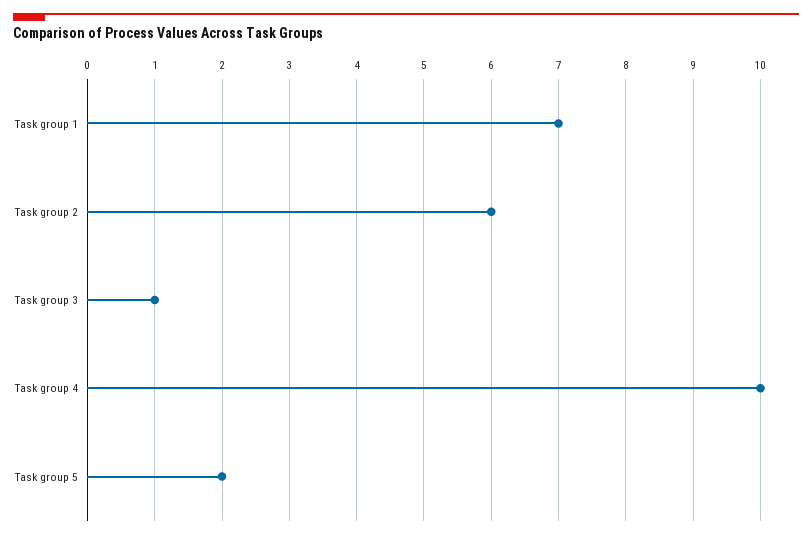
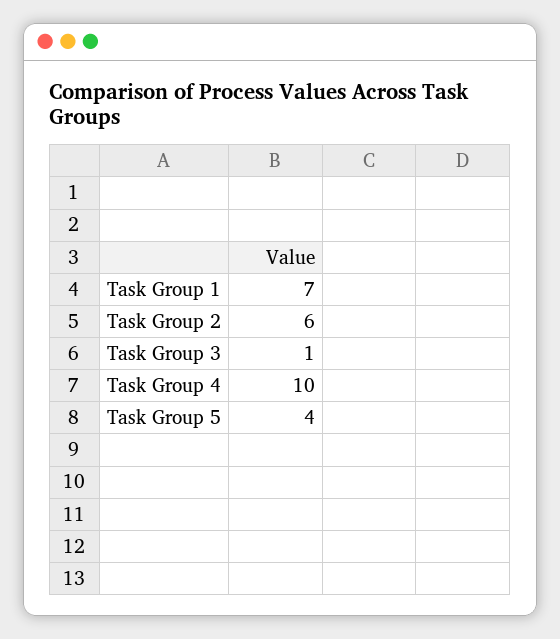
  {
    "Task group 1": 7,
    "Task group 2": 6,
    "Task group 3": 1,
    "Task group 4": 10,
-   "Task group 5": 2
+   "Task group 5": 4
  }

